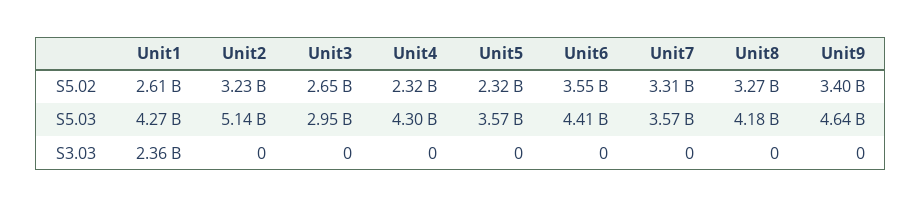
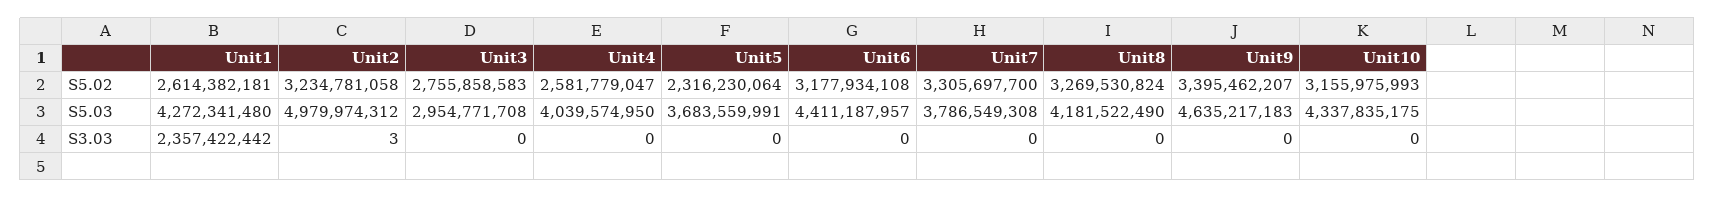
  {
    "Unit1": {
      "S5.02": 2614382181,
      "S5.03": 4272341480,
      "S3.03": 2357422442
    },
    "Unit2": {
      "S5.02": 3234781058,
-     "S5.03": 5140000000,
+     "S5.03": 4979974312,
-     "S3.03": 0
+     "S3.03": 3
    },
    "Unit3": {
-     "S5.02": 2650000000,
+     "S5.02": 2755858583,
      "S5.03": 2954771708,
      "S3.03": 0
    },
    "Unit4": {
-     "S5.02": 2320000000,
+     "S5.02": 2581779047,
-     "S5.03": 4300000000,
+     "S5.03": 4039574950,
      "S3.03": 0
    },
    "Unit5": {
      "S5.02": 2316230064,
-     "S5.03": 3570000000,
+     "S5.03": 3683559991,
      "S3.03": 0
    },
    "Unit6": {
-     "S5.02": 3550000000,
+     "S5.02": 3177934108,
      "S5.03": 4411187957,
      "S3.03": 0
    },
    "Unit7": {
      "S5.02": 3305697700,
-     "S5.03": 3570000000,
+     "S5.03": 3786549308,
      "S3.03": 0
    },
    "Unit8": {
      "S5.02": 3269530824,
      "S5.03": 4181522490,
      "S3.03": 0
    },
    "Unit9": {
      "S5.02": 3395462207,
      "S5.03": 4635217183,
      "S3.03": 0
-   }
+   },
+   "Unit10": {
+     "S5.02": 3155975993,
+     "S5.03": 4337835175,
+     "S3.03": 0
+   }
  }

